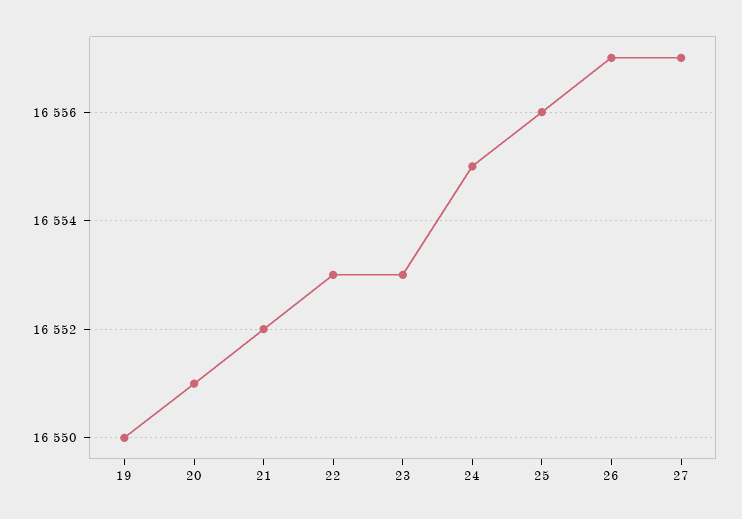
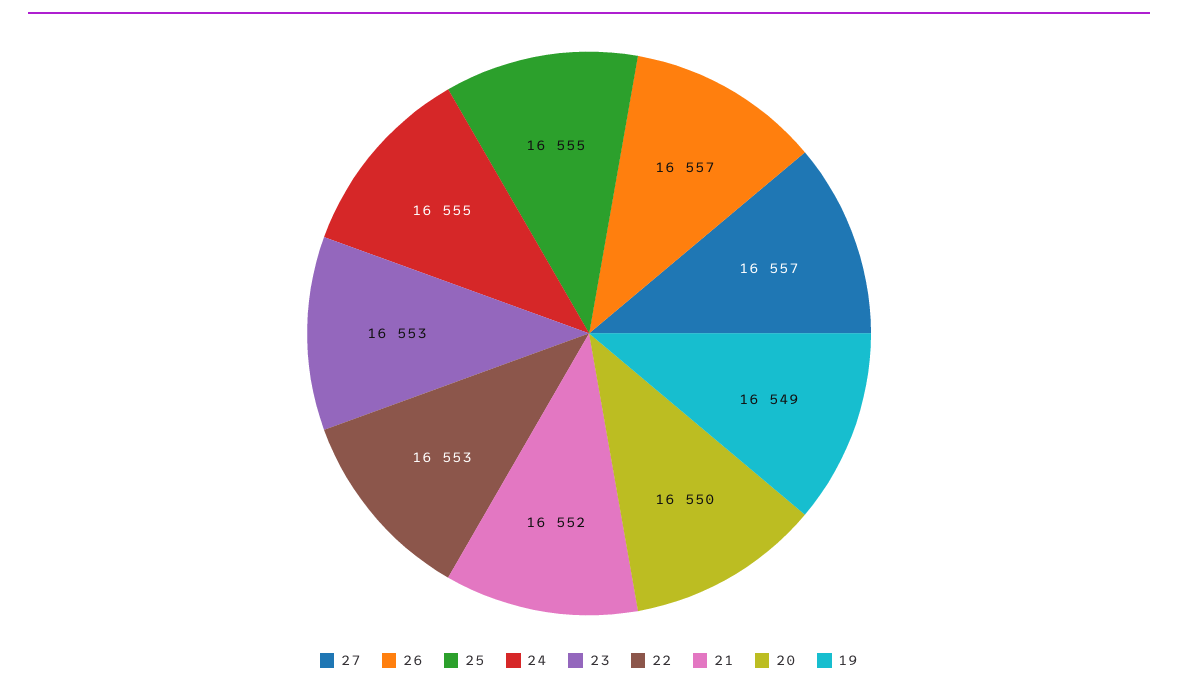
  {
-   "19": 16550,
+   "19": 16549,
-   "20": 16551,
+   "20": 16550,
    "21": 16552,
    "22": 16553,
    "23": 16553,
    "24": 16555,
-   "25": 16556,
+   "25": 16555,
    "26": 16557,
    "27": 16557
  }

